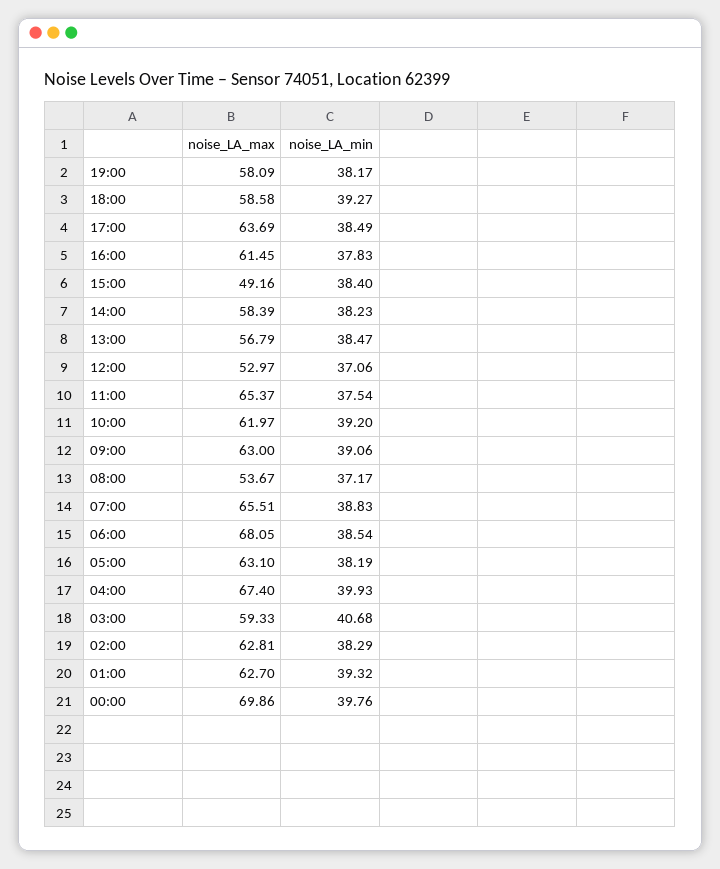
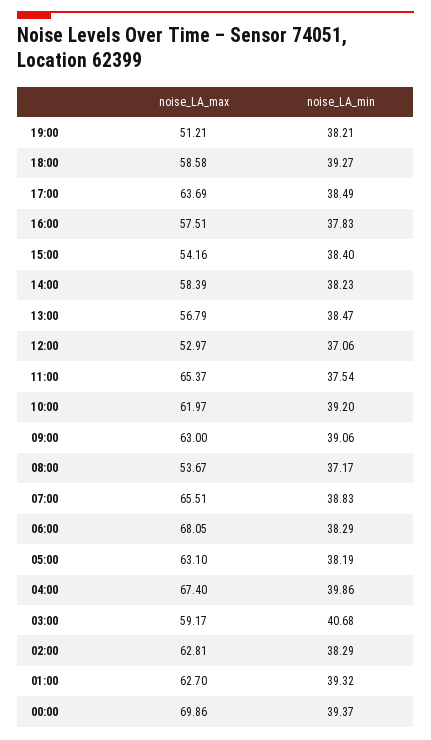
  {
    "noise_LA_max": {
-     "19:00": 58.09,
+     "19:00": 51.21,
      "18:00": 58.58,
      "17:00": 63.69,
-     "16:00": 61.45,
+     "16:00": 57.51,
-     "15:00": 49.16,
+     "15:00": 54.16,
      "14:00": 58.39,
      "13:00": 56.79,
      "12:00": 52.97,
      "11:00": 65.37,
      "10:00": 61.97,
      "09:00": 63,
      "08:00": 53.67,
      "07:00": 65.51,
      "06:00": 68.05,
      "05:00": 63.1,
      "04:00": 67.4,
-     "03:00": 59.33,
+     "03:00": 59.17,
      "02:00": 62.81,
      "01:00": 62.7,
      "00:00": 69.86
    },
    "noise_LA_min": {
-     "19:00": 38.17,
+     "19:00": 38.21,
      "18:00": 39.27,
      "17:00": 38.49,
      "16:00": 37.83,
      "15:00": 38.4,
      "14:00": 38.23,
      "13:00": 38.47,
      "12:00": 37.06,
      "11:00": 37.54,
      "10:00": 39.2,
      "09:00": 39.06,
      "08:00": 37.17,
      "07:00": 38.83,
-     "06:00": 38.54,
+     "06:00": 38.29,
      "05:00": 38.19,
-     "04:00": 39.93,
+     "04:00": 39.86,
      "03:00": 40.68,
      "02:00": 38.29,
      "01:00": 39.32,
-     "00:00": 39.76
+     "00:00": 39.37
    }
  }

